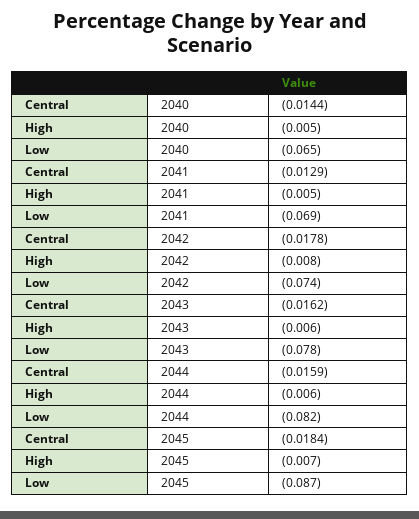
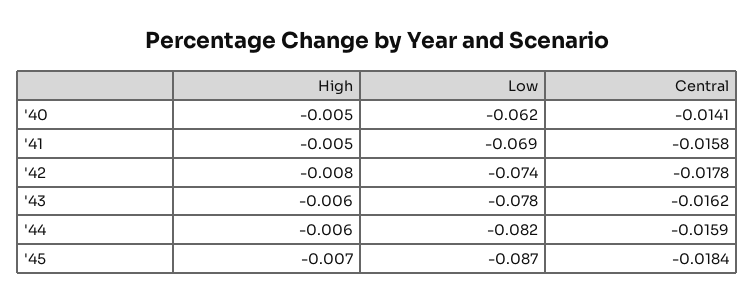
  {
    "Central": {
-     "2040": -0.0144,
+     "2040": -0.0141,
-     "2041": -0.0129,
+     "2041": -0.0158,
      "2042": -0.0178,
      "2043": -0.0162,
      "2044": -0.0159,
      "2045": -0.0184
    },
    "High": {
      "2040": -0.005,
      "2041": -0.005,
      "2042": -0.008,
      "2043": -0.006,
      "2044": -0.006,
      "2045": -0.007
    },
    "Low": {
-     "2040": -0.065,
+     "2040": -0.062,
      "2041": -0.069,
      "2042": -0.074,
      "2043": -0.078,
      "2044": -0.082,
      "2045": -0.087
    }
  }

